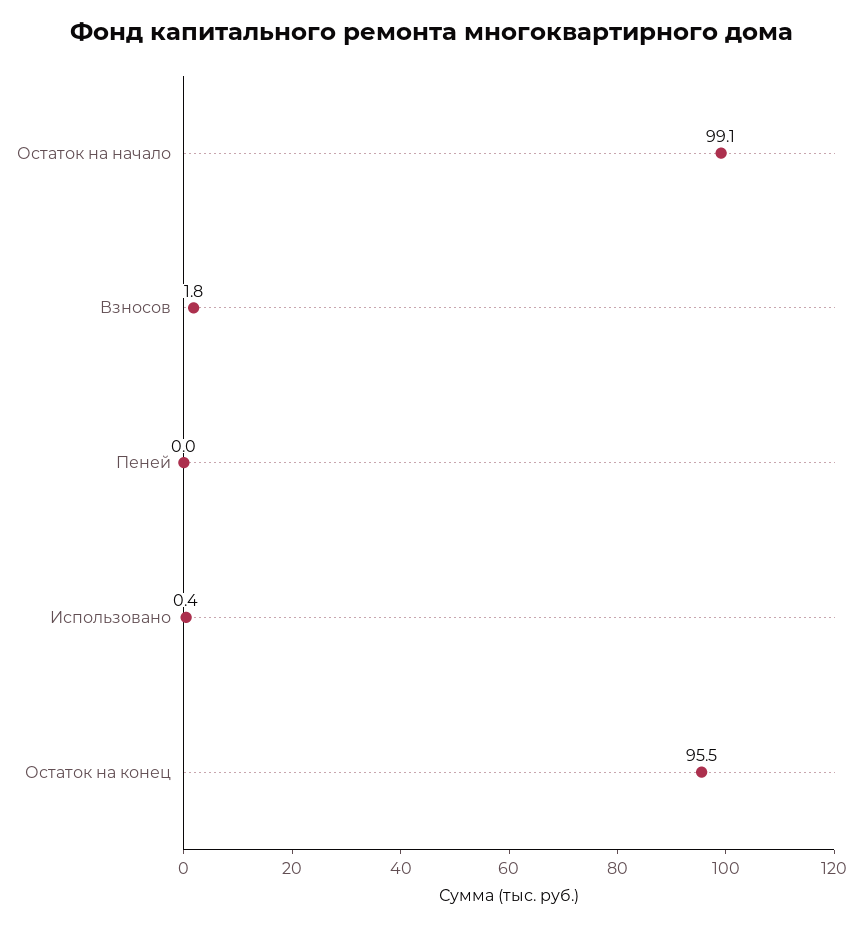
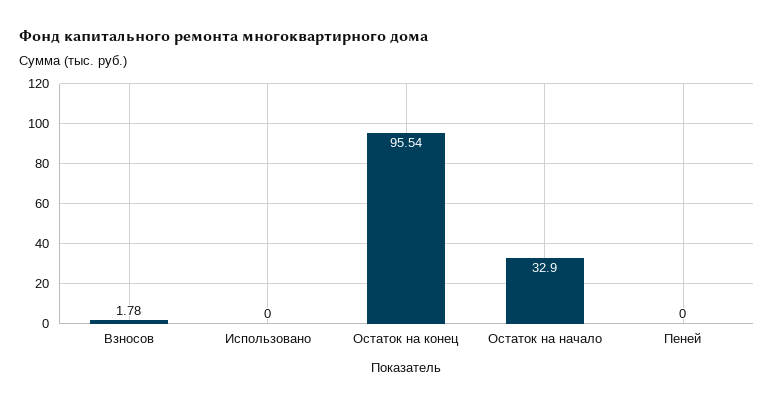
  {
-   "Остаток на начало": 99.1,
+   "Остаток на начало": 32.9,
    "Взносов": 1.78,
    "Пеней": 0,
-   "Использовано": 0.4,
+   "Использовано": 0,
    "Остаток на конец": 95.54
  }

